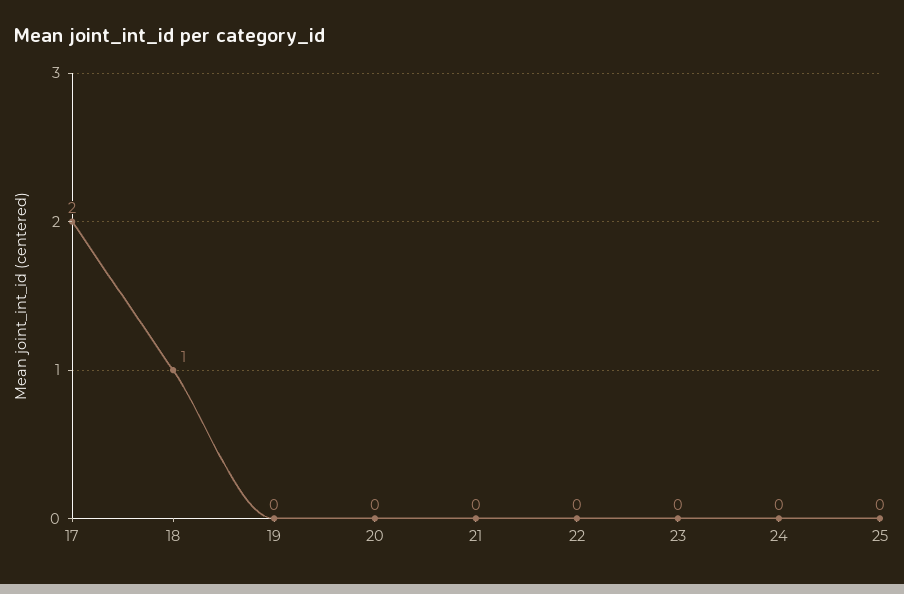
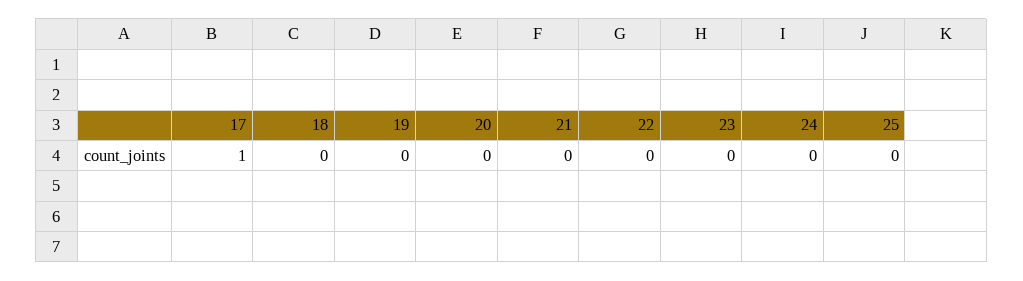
  {
-   "17": 2,
+   "17": 1,
-   "18": 1,
+   "18": 0,
    "19": 0,
    "20": 0,
    "21": 0,
    "22": 0,
    "23": 0,
    "24": 0,
    "25": 0
  }

